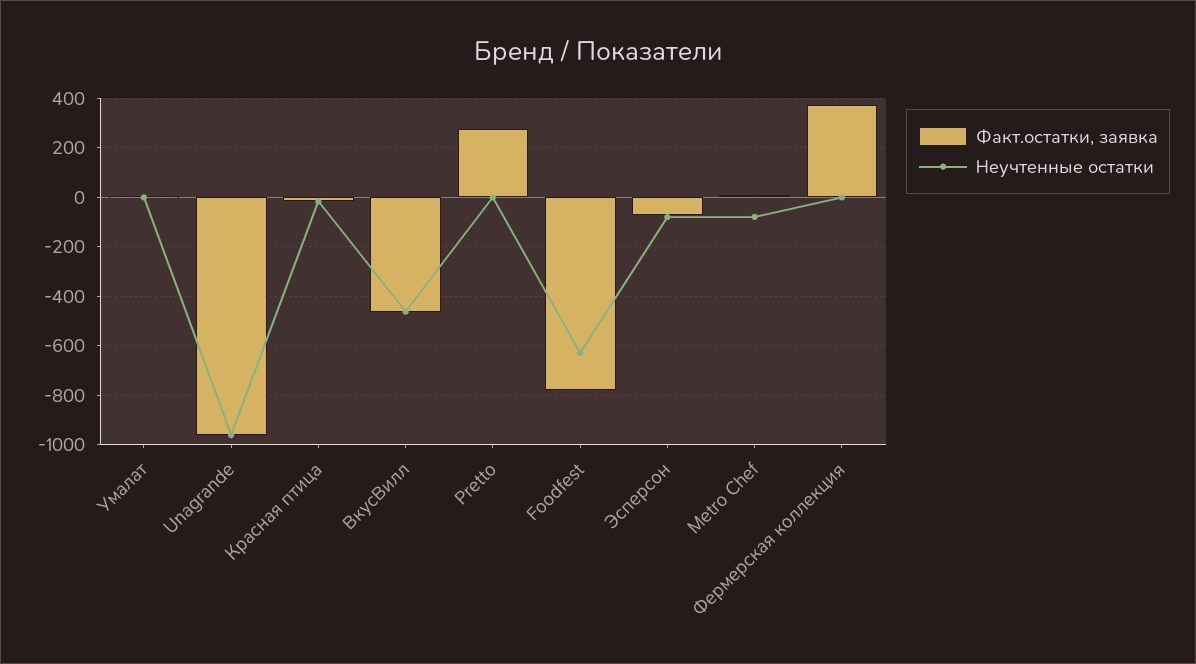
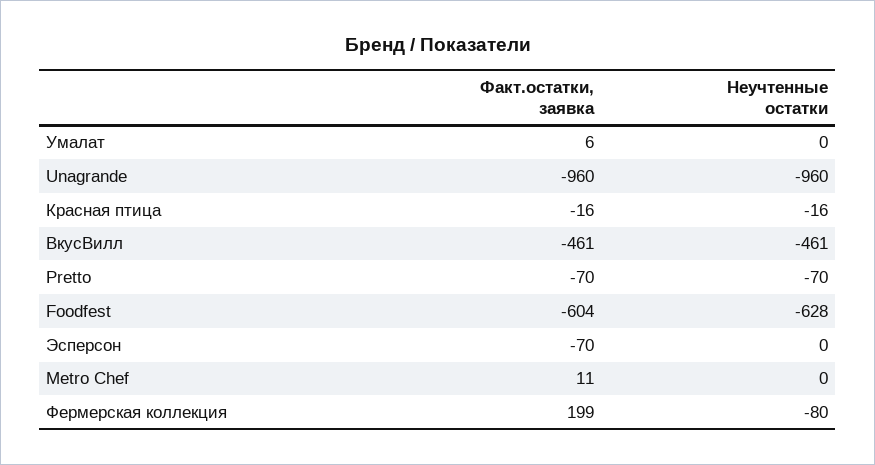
  {
    "Факт.остатки, заявка": {
      "Умалат": 6,
      "Unagrande": -960,
      "Красная птица": -16,
      "ВкусВилл": -461,
-     "Pretto": 275,
+     "Pretto": -70,
-     "Foodfest": -775,
+     "Foodfest": -604,
      "Эсперсон": -70,
      "Metro Chef": 11,
-     "Фермерская коллекция": 375
+     "Фермерская коллекция": 199
    },
    "Неучтенные остатки": {
      "Умалат": 0,
      "Unagrande": -960,
      "Красная птица": -16,
      "ВкусВилл": -461,
-     "Pretto": 0,
+     "Pretto": -70,
      "Foodfest": -628,
-     "Эсперсон": -75,
+     "Эсперсон": 0,
-     "Metro Chef": -75,
+     "Metro Chef": 0,
-     "Фермерская коллекция": 0
+     "Фермерская коллекция": -80
    }
  }

